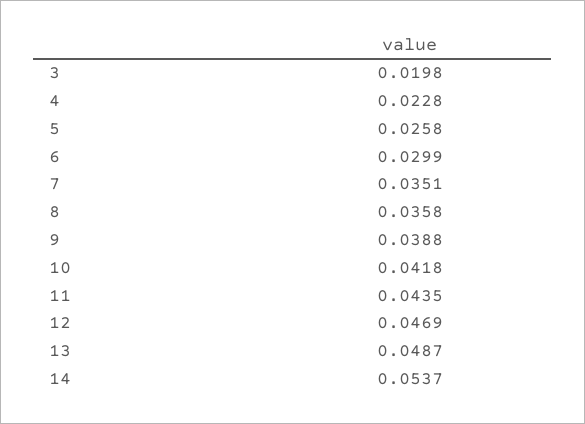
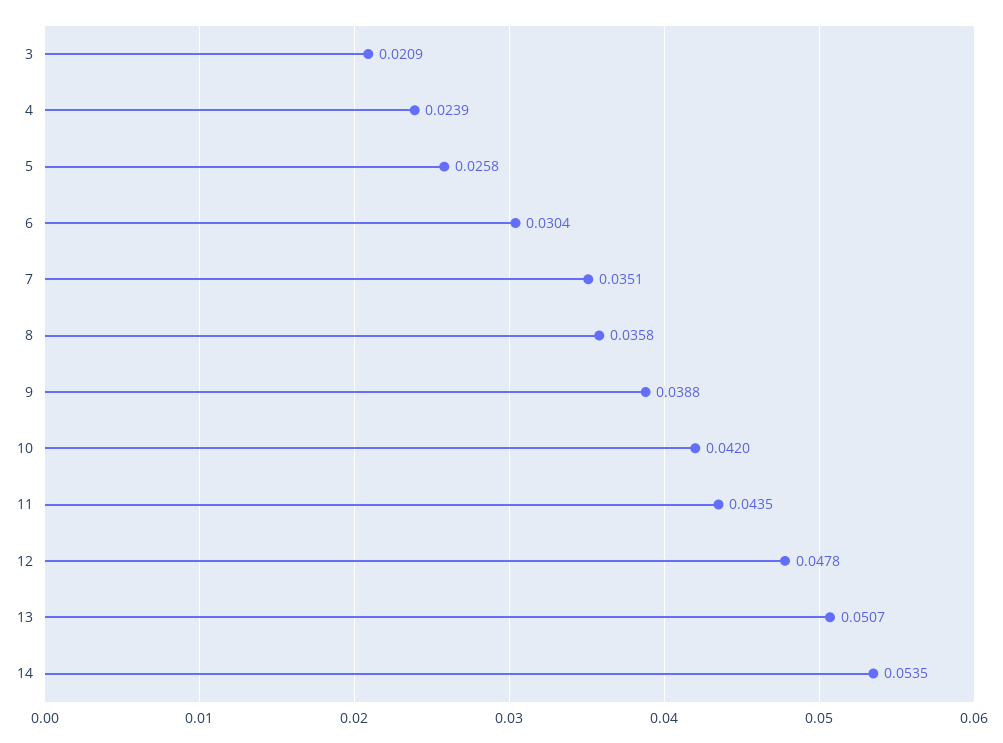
  {
-   "3": 0.0198,
+   "3": 0.0209,
-   "4": 0.0228,
+   "4": 0.0239,
    "5": 0.0258,
-   "6": 0.0299,
+   "6": 0.0304,
    "7": 0.0351,
    "8": 0.0358,
    "9": 0.0388,
-   "10": 0.0418,
+   "10": 0.042,
    "11": 0.0435,
-   "12": 0.0469,
+   "12": 0.0478,
-   "13": 0.0487,
+   "13": 0.0507,
-   "14": 0.0537
+   "14": 0.0535
  }

